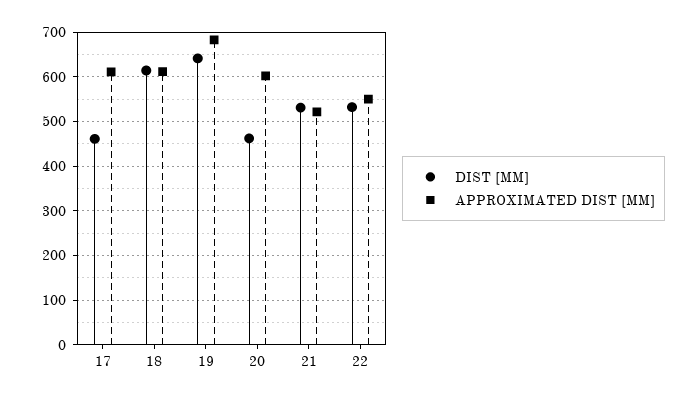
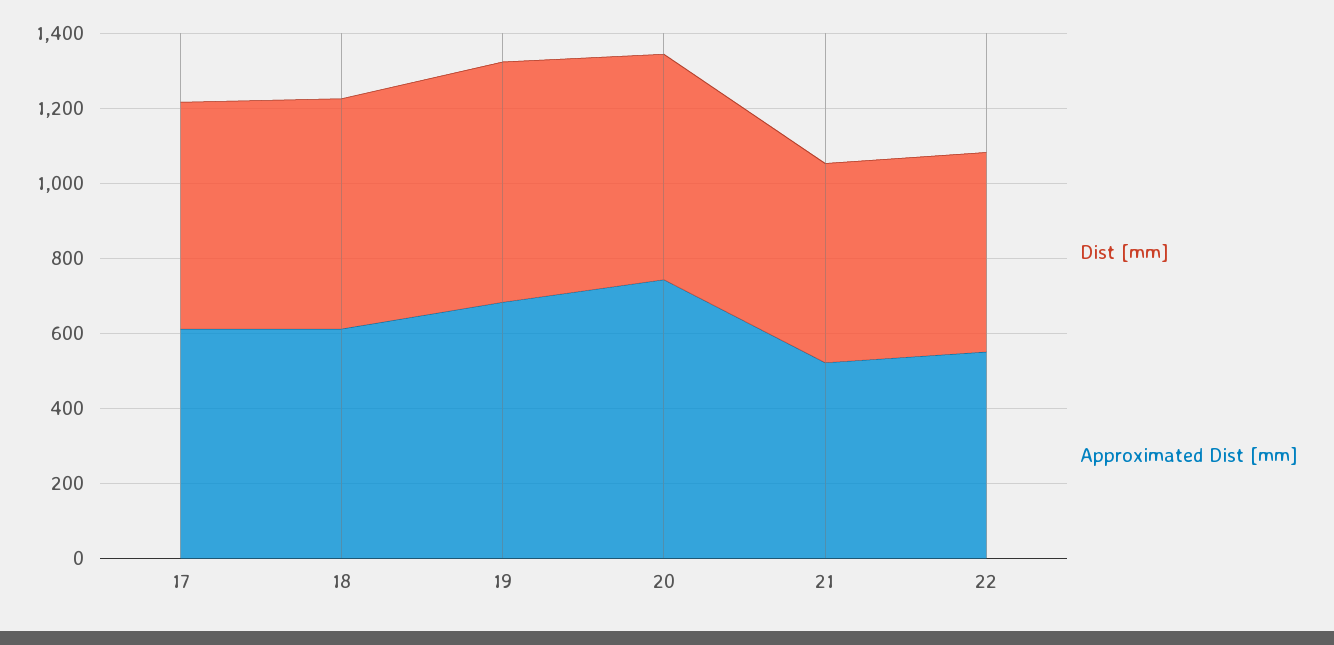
  {
    "DIST [MM]": {
-     "17": 460,
+     "17": 600,
      "18": 620,
      "19": 640,
-     "20": 460,
+     "20": 600,
      "21": 540,
      "22": 540
    },
    "APPROXIMATED DIST [MM]": {
      "17": 620,
      "18": 620,
      "19": 680,
-     "20": 600,
+     "20": 750,
      "21": 520,
      "22": 540
    }
  }

